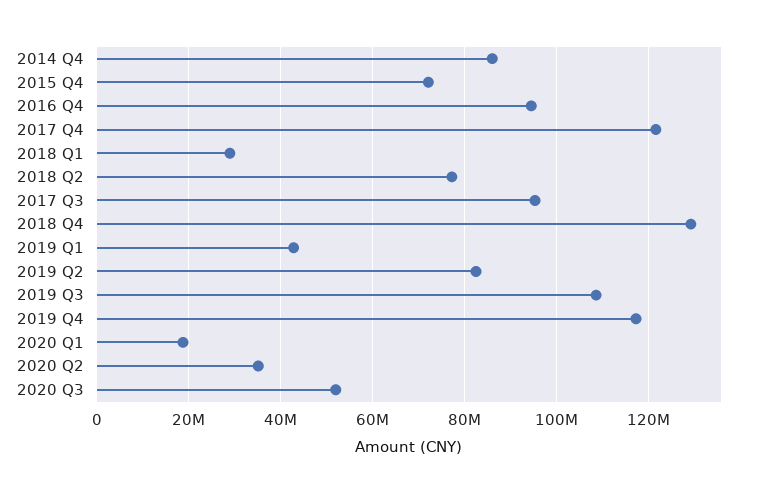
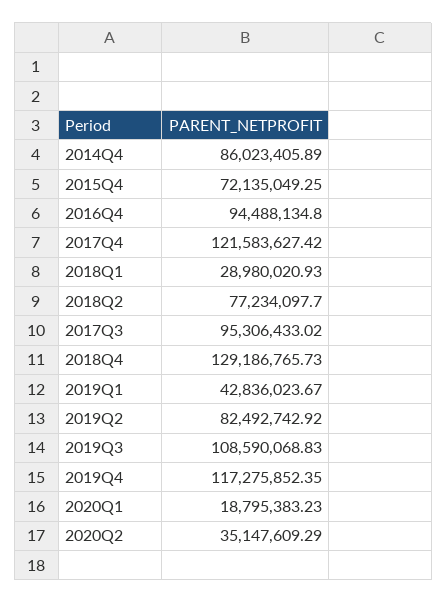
  {
    "2014 Q4": 86023405.89,
    "2015 Q4": 72135049.25,
    "2016 Q4": 94488134.8,
    "2017 Q4": 121583627.42,
    "2018 Q1": 28980020.93,
    "2018 Q2": 77234097.7,
    "2017 Q3": 95306433.02,
    "2018 Q4": 129186765.73,
    "2019 Q1": 42836023.67,
    "2019 Q2": 82492742.92,
    "2019 Q3": 108590068.83,
    "2019 Q4": 117275852.35,
    "2020 Q1": 18795383.23,
-   "2020 Q2": 35147609.29,
+   "2020 Q2": 35147609.29
-   "2020 Q3": 52000000
  }

